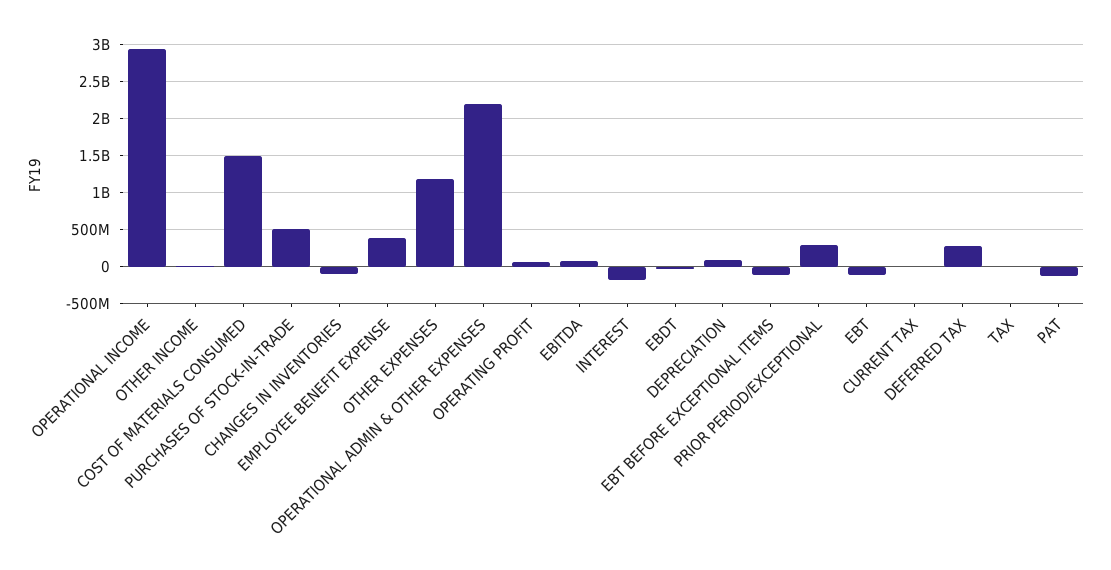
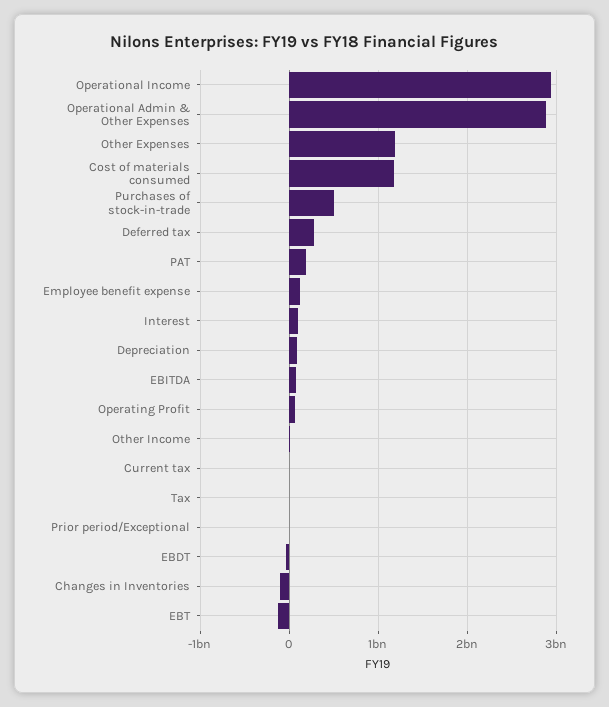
  {
    "OPERATIONAL INCOME": 2900000000,
    "OTHER INCOME": 0,
-   "COST OF MATERIALS CONSUMED": 1500000000,
+   "COST OF MATERIALS CONSUMED": 1200000000,
    "PURCHASES OF STOCK-IN-TRADE": 500000000,
    "CHANGES IN INVENTORIES": -100000000,
-   "EMPLOYEE BENEFIT EXPENSE": 400000000,
+   "EMPLOYEE BENEFIT EXPENSE": 100000000,
    "OTHER EXPENSES": 1200000000,
-   "OPERATIONAL ADMIN & OTHER EXPENSES": 2200000000,
+   "OPERATIONAL ADMIN & OTHER EXPENSES": 2900000000,
    "OPERATING PROFIT": 100000000,
    "EBITDA": 100000000,
-   "INTEREST": -200000000,
+   "INTEREST": 100000000,
    "EBDT": 0,
    "DEPRECIATION": 100000000,
-   "EBT BEFORE EXCEPTIONAL ITEMS": -100000000,
-   "PRIOR PERIOD/EXCEPTIONAL": 300000000,
+   "PRIOR PERIOD/EXCEPTIONAL": 0,
    "EBT": -100000000,
    "CURRENT TAX": 0,
    "DEFERRED TAX": 300000000,
    "TAX": 0,
-   "PAT": -100000000
+   "PAT": 200000000
  }

